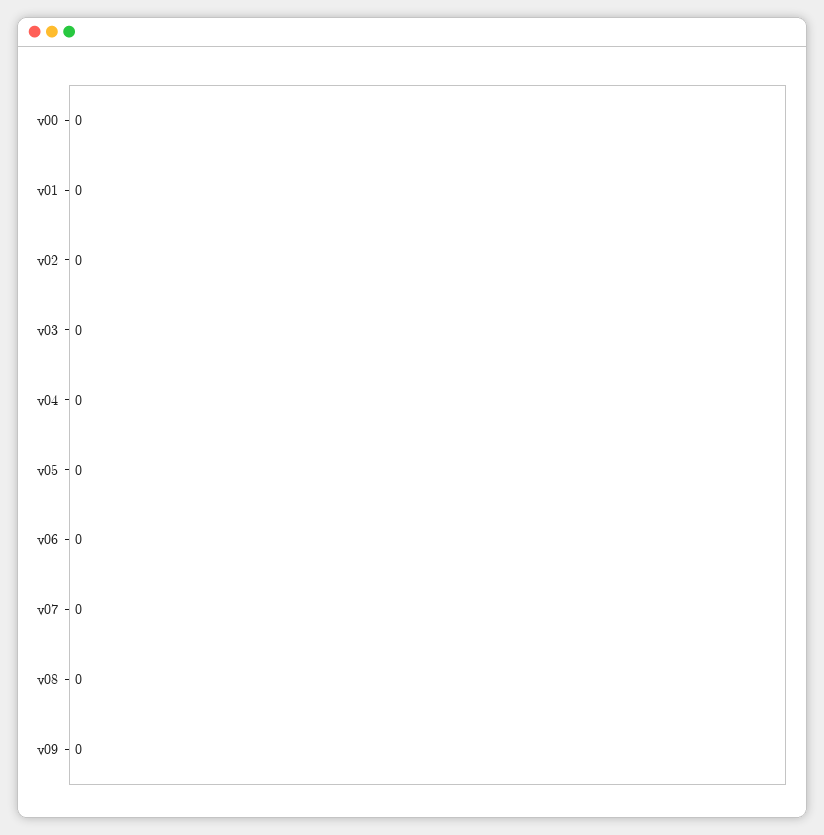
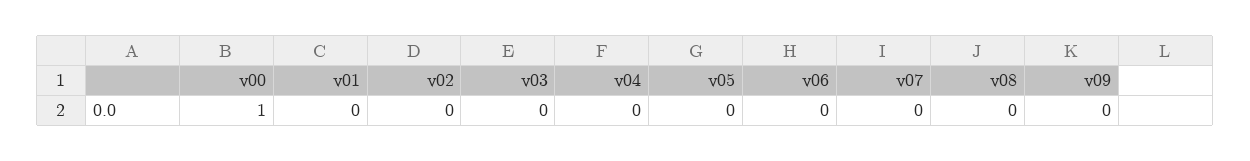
  {
-   "v00": 0,
+   "v00": 1,
    "v01": 0,
    "v02": 0,
    "v03": 0,
    "v04": 0,
    "v05": 0,
    "v06": 0,
    "v07": 0,
    "v08": 0,
    "v09": 0
  }

